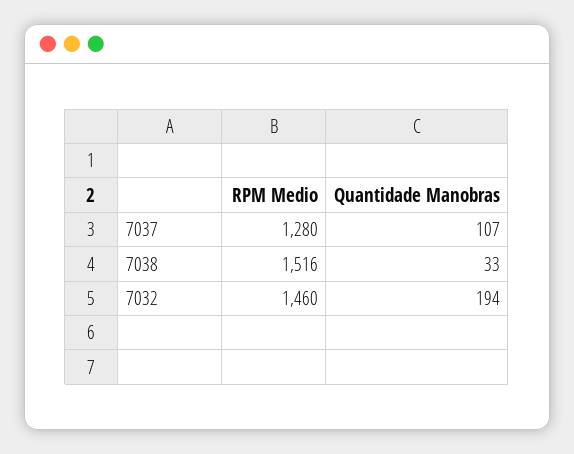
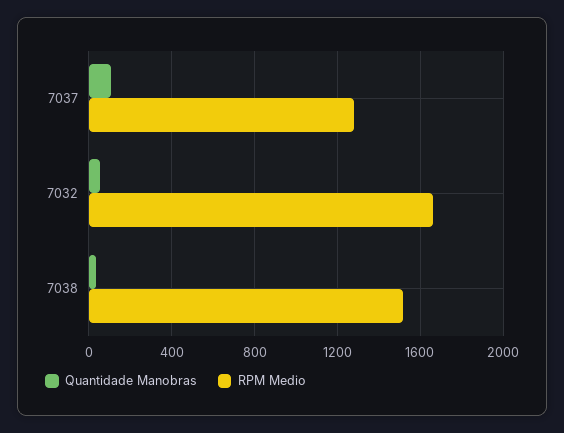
  {
    "RPM Medio": {
      "7037": 1280,
      "7038": 1516,
-     "7032": 1460
+     "7032": 1650
    },
    "Quantidade Manobras": {
      "7037": 107,
      "7038": 33,
-     "7032": 194
+     "7032": 50
    }
  }

